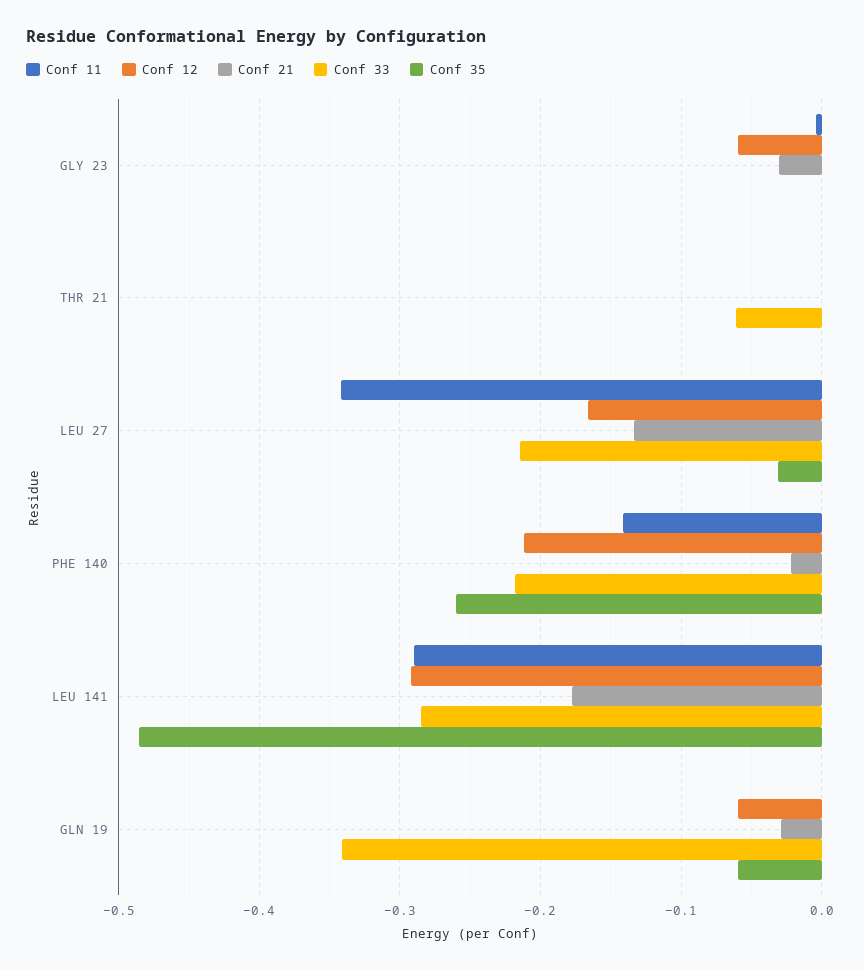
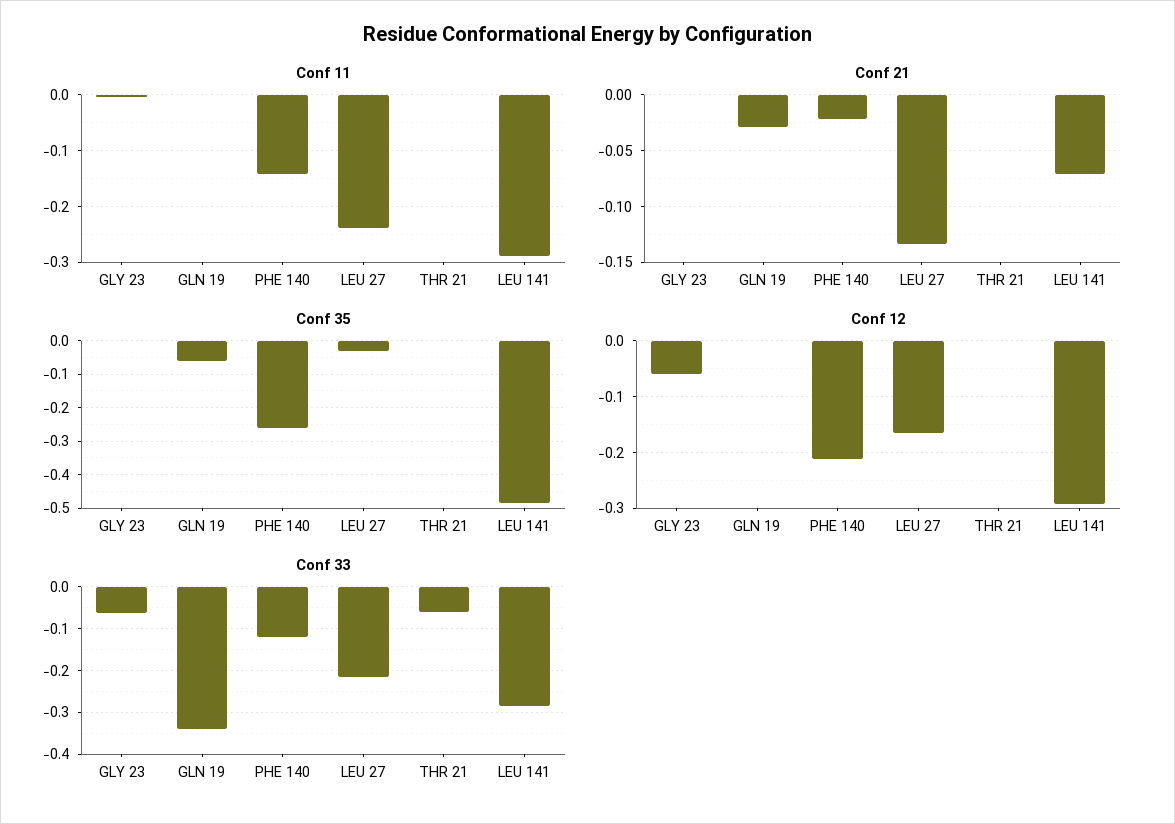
  {
    "Conf 11": {
      "GLY 23": 0,
      "THR 21": 0,
-     "LEU 27": -0.34,
+     "LEU 27": -0.24,
      "PHE 140": -0.14,
      "LEU 141": -0.29,
      "GLN 19": 0
    },
    "Conf 12": {
      "GLY 23": -0.06,
      "THR 21": 0,
      "LEU 27": -0.17,
      "PHE 140": -0.21,
      "LEU 141": -0.29,
-     "GLN 19": -0.06
+     "GLN 19": 0
    },
    "Conf 21": {
-     "GLY 23": -0.03,
+     "GLY 23": 0,
      "THR 21": 0,
      "LEU 27": -0.13,
      "PHE 140": -0.02,
-     "LEU 141": -0.18,
+     "LEU 141": -0.07,
      "GLN 19": -0.03
    },
    "Conf 33": {
-     "GLY 23": 0,
+     "GLY 23": -0.06,
      "THR 21": -0.06,
      "LEU 27": -0.21,
-     "PHE 140": -0.22,
+     "PHE 140": -0.12,
      "LEU 141": -0.29,
      "GLN 19": -0.34
    },
    "Conf 35": {
      "GLY 23": 0,
      "THR 21": 0,
      "LEU 27": -0.03,
      "PHE 140": -0.26,
      "LEU 141": -0.49,
      "GLN 19": -0.06
    }
  }

